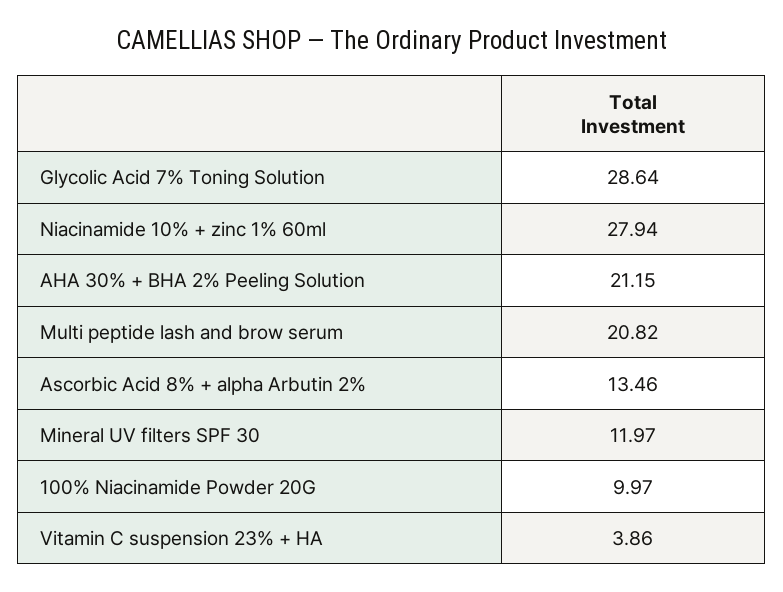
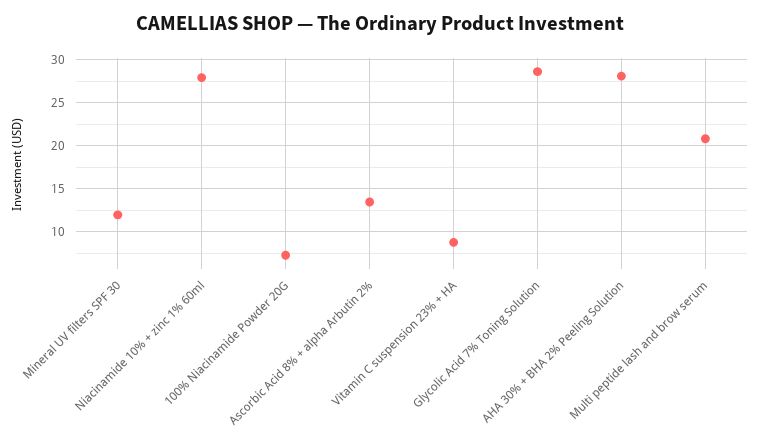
  {
    "Glycolic Acid 7% Toning Solution": 28.64,
    "Niacinamide 10% + zinc 1% 60ml": 27.94,
-   "AHA 30% + BHA 2% Peeling Solution": 21.15,
+   "AHA 30% + BHA 2% Peeling Solution": 28,
    "Multi peptide lash and brow serum": 20.82,
    "Ascorbic Acid 8% + alpha Arbutin 2%": 13.46,
    "Mineral UV filters SPF 30": 11.97,
-   "100% Niacinamide Powder 20G": 9.97,
+   "100% Niacinamide Powder 20G": 7,
-   "Vitamin C suspension 23% + HA": 3.86
+   "Vitamin C suspension 23% + HA": 9
  }

